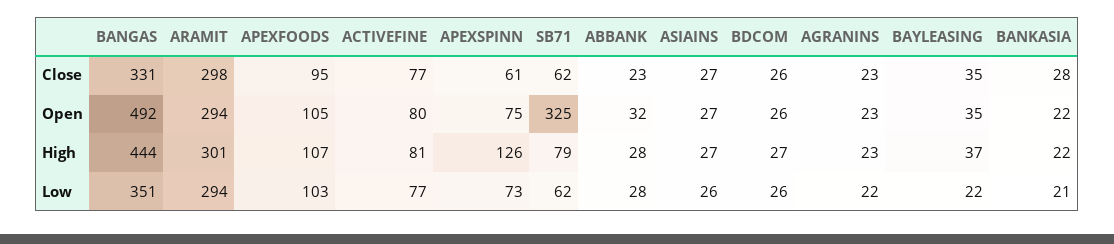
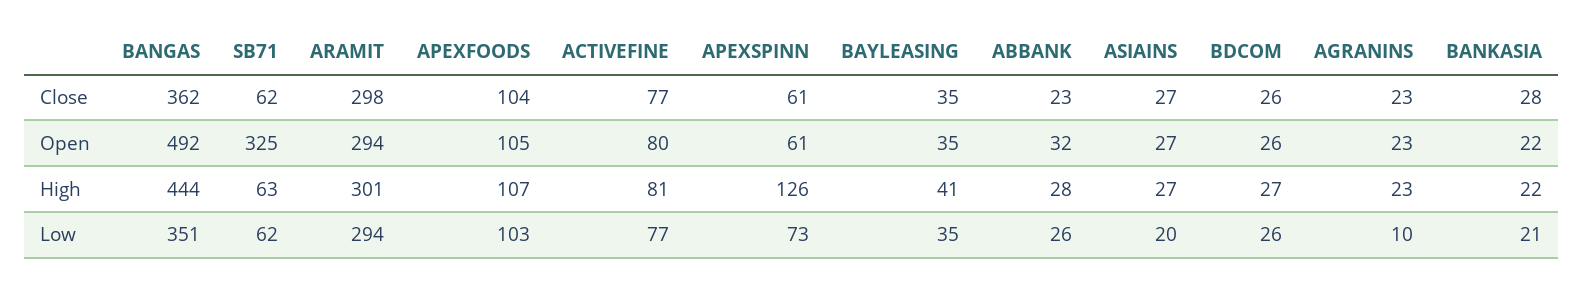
  {
    "BANGAS": {
-     "Close": 331,
+     "Close": 362,
      "Open": 492,
      "High": 444,
      "Low": 351
    },
    "ARAMIT": {
      "Close": 298,
      "Open": 294,
      "High": 301,
      "Low": 294
    },
    "APEXFOODS": {
-     "Close": 95,
+     "Close": 104,
      "Open": 105,
      "High": 107,
      "Low": 103
    },
    "ACTIVEFINE": {
      "Close": 77,
      "Open": 80,
      "High": 81,
      "Low": 77
    },
    "APEXSPINN": {
      "Close": 61,
-     "Open": 75,
+     "Open": 61,
      "High": 126,
      "Low": 73
    },
    "SB71": {
      "Close": 62,
      "Open": 325,
-     "High": 79,
+     "High": 63,
      "Low": 62
    },
    "ABBANK": {
      "Close": 23,
      "Open": 32,
      "High": 28,
-     "Low": 28
+     "Low": 26
    },
    "ASIAINS": {
      "Close": 27,
      "Open": 27,
      "High": 27,
-     "Low": 26
+     "Low": 20
    },
    "BDCOM": {
      "Close": 26,
      "Open": 26,
      "High": 27,
      "Low": 26
    },
    "AGRANINS": {
      "Close": 23,
      "Open": 23,
      "High": 23,
-     "Low": 22
+     "Low": 10
    },
    "BAYLEASING": {
      "Close": 35,
      "Open": 35,
-     "High": 37,
+     "High": 41,
-     "Low": 22
+     "Low": 35
    },
    "BANKASIA": {
      "Close": 28,
      "Open": 22,
      "High": 22,
      "Low": 21
    }
  }

